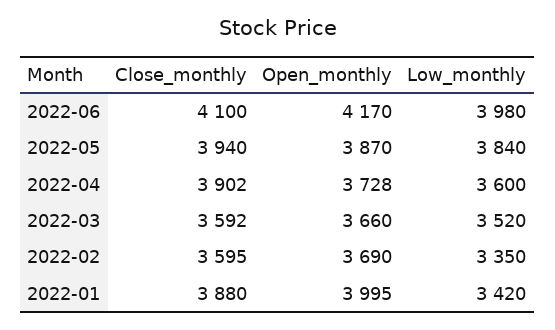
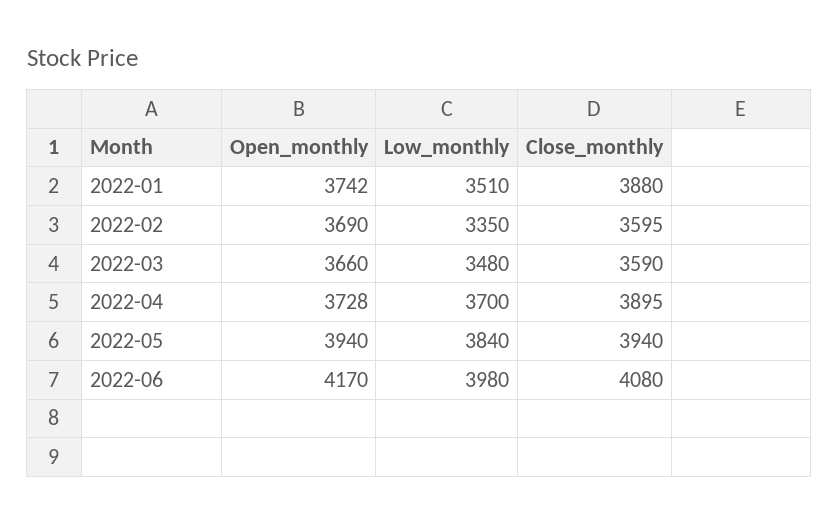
  {
    "Close_monthly": {
-     "2022-06": 4100,
+     "2022-06": 4080,
      "2022-05": 3940,
-     "2022-04": 3902,
+     "2022-04": 3895,
-     "2022-03": 3592,
+     "2022-03": 3590,
      "2022-02": 3595,
      "2022-01": 3880
    },
    "Open_monthly": {
      "2022-06": 4170,
-     "2022-05": 3870,
+     "2022-05": 3940,
      "2022-04": 3728,
      "2022-03": 3660,
      "2022-02": 3690,
-     "2022-01": 3995
+     "2022-01": 3742
    },
    "Low_monthly": {
      "2022-06": 3980,
      "2022-05": 3840,
-     "2022-04": 3600,
+     "2022-04": 3700,
-     "2022-03": 3520,
+     "2022-03": 3480,
      "2022-02": 3350,
-     "2022-01": 3420
+     "2022-01": 3510
    }
  }

